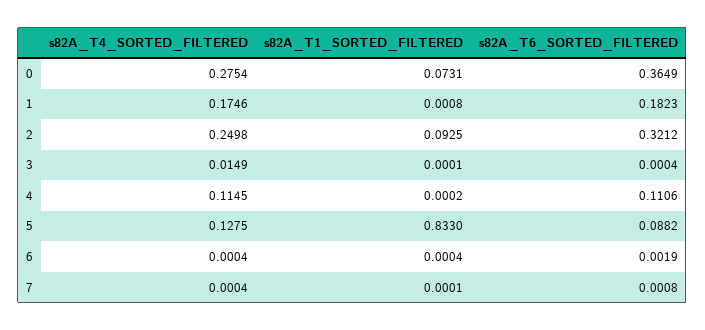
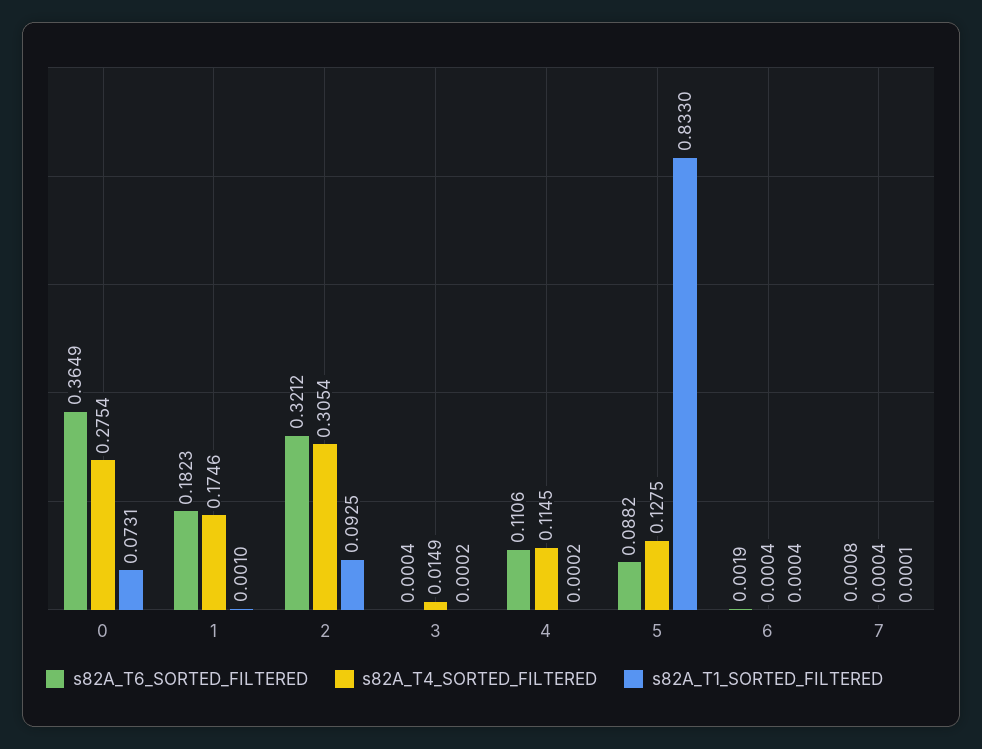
  {
    "s82A_T4_SORTED_FILTERED": {
      "0": 0.2754,
      "1": 0.1746,
-     "2": 0.2498,
+     "2": 0.3054,
      "3": 0.0149,
      "4": 0.1145,
      "5": 0.1275,
      "6": 0.0004,
      "7": 0.0004
    },
    "s82A_T1_SORTED_FILTERED": {
      "0": 0.0731,
-     "1": 0.0008,
+     "1": 0.001,
      "2": 0.0925,
-     "3": 0.0001,
+     "3": 0.0002,
      "4": 0.0002,
      "5": 0.833,
      "6": 0.0004,
      "7": 0.0001
    },
    "s82A_T6_SORTED_FILTERED": {
      "0": 0.3649,
      "1": 0.1823,
      "2": 0.3212,
      "3": 0.0004,
      "4": 0.1106,
      "5": 0.0882,
      "6": 0.0019,
      "7": 0.0008
    }
  }

